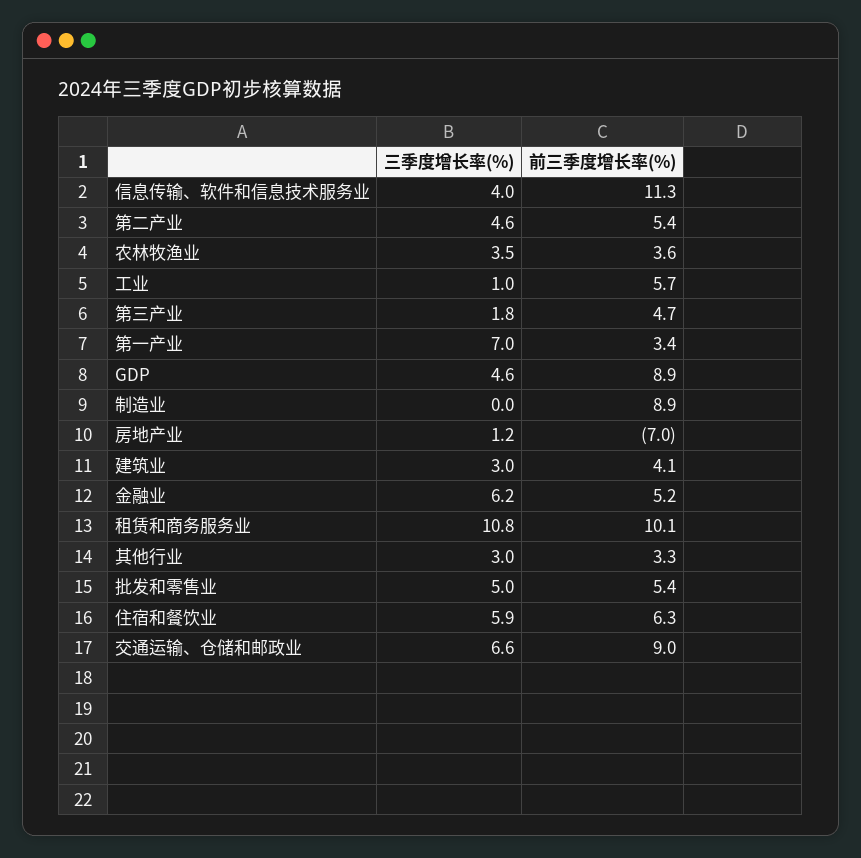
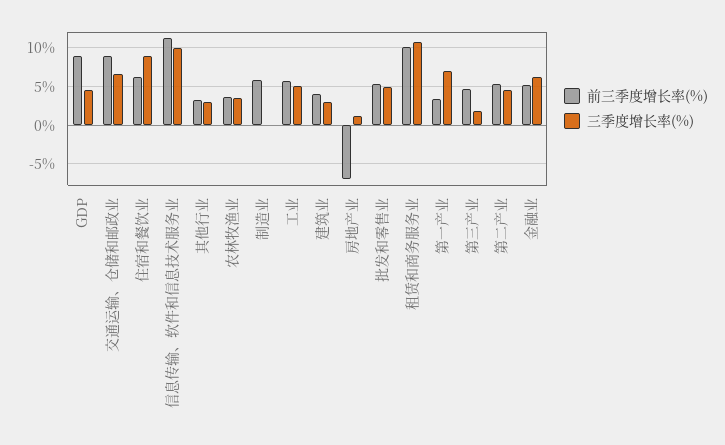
  {
    "三季度增长率(%)": {
-     "信息传输、软件和信息技术服务业": 4,
+     "信息传输、软件和信息技术服务业": 10,
      "第二产业": 4.6,
      "农林牧渔业": 3.5,
-     "工业": 1,
+     "工业": 5,
      "第三产业": 1.8,
      "第一产业": 7,
      "GDP": 4.6,
      "制造业": 0,
      "房地产业": 1.2,
      "建筑业": 3,
      "金融业": 6.2,
      "租赁和商务服务业": 10.8,
      "其他行业": 3,
      "批发和零售业": 5,
-     "住宿和餐饮业": 5.9,
+     "住宿和餐饮业": 9,
      "交通运输、仓储和邮政业": 6.6
    },
    "前三季度增长率(%)": {
      "信息传输、软件和信息技术服务业": 11.3,
      "第二产业": 5.4,
      "农林牧渔业": 3.6,
      "工业": 5.7,
      "第三产业": 4.7,
      "第一产业": 3.4,
      "GDP": 8.9,
-     "制造业": 8.9,
+     "制造业": 6,
      "房地产业": -7,
      "建筑业": 4.1,
      "金融业": 5.2,
      "租赁和商务服务业": 10.1,
      "其他行业": 3.3,
      "批发和零售业": 5.4,
      "住宿和餐饮业": 6.3,
      "交通运输、仓储和邮政业": 9
    }
  }

